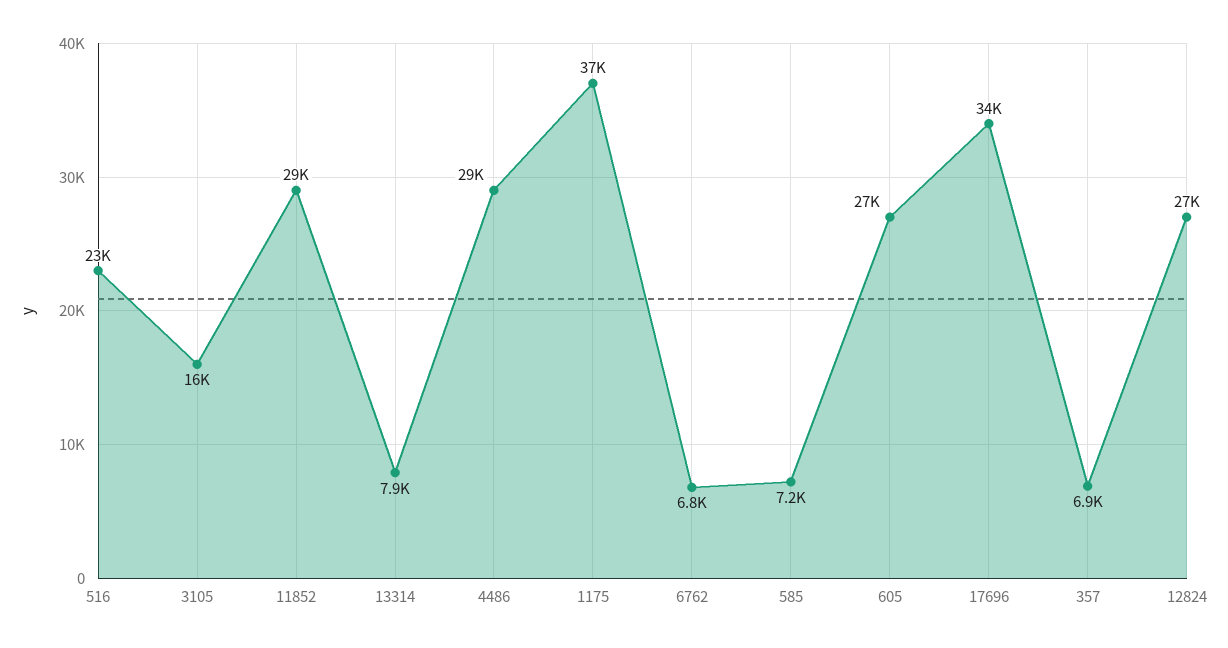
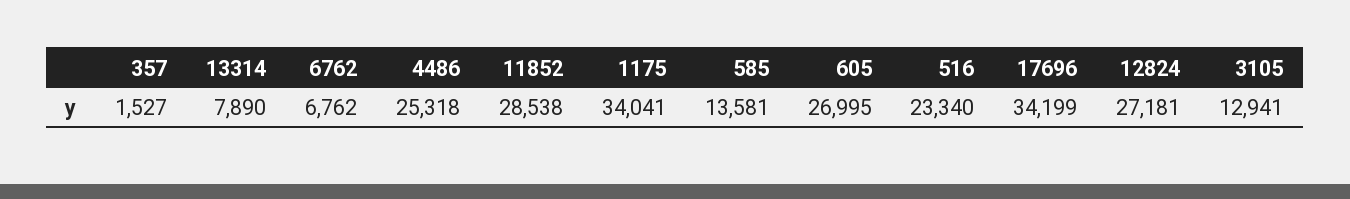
  {
    "516": 23340,
-   "3105": 16000,
+   "3105": 12941,
    "11852": 28538,
    "13314": 7890,
-   "4486": 29000,
+   "4486": 25318,
-   "1175": 37000,
+   "1175": 34041,
    "6762": 6762,
-   "585": 7200,
+   "585": 13581,
    "605": 26995,
    "17696": 34199,
-   "357": 6900,
+   "357": 1527,
    "12824": 27181
  }

